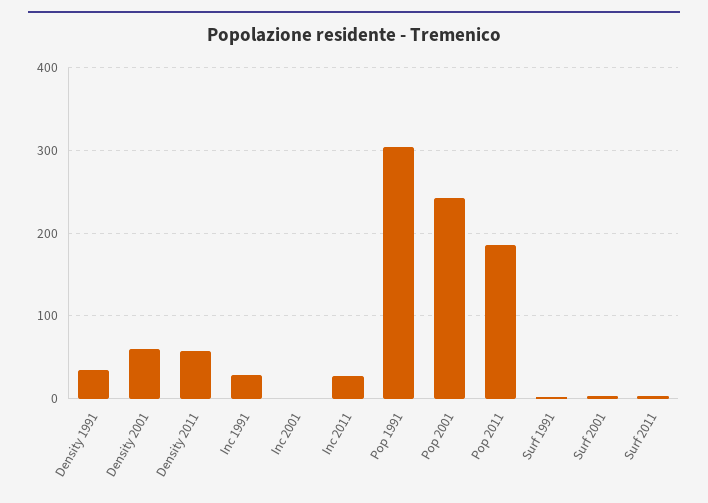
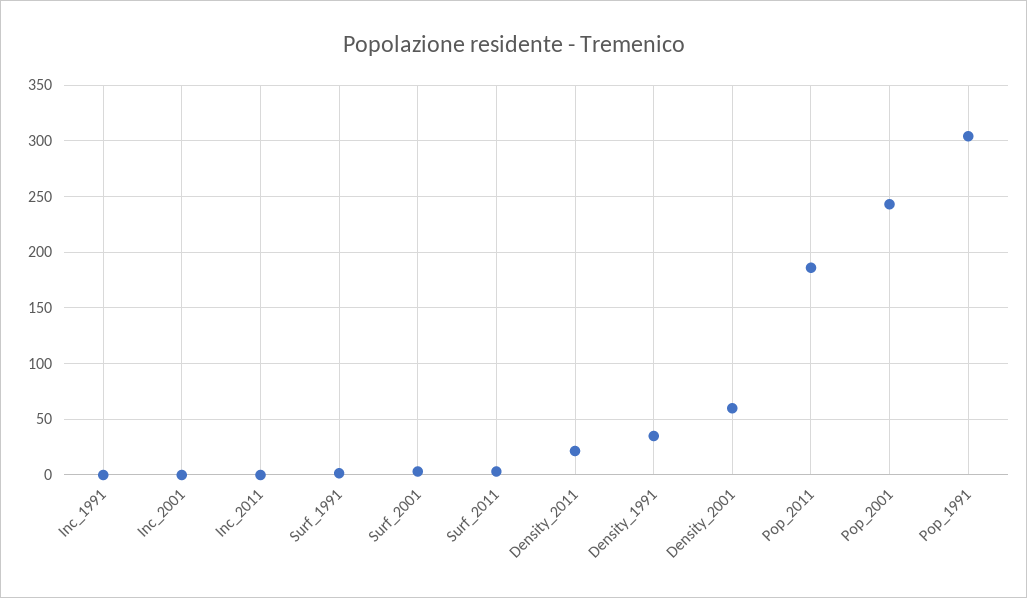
  {
    "Density 1991": 30,
    "Density 2001": 60,
-   "Density 2011": 60,
+   "Density 2011": 20,
-   "Inc 1991": 30,
+   "Inc 1991": 0,
    "Inc 2001": 0,
-   "Inc 2011": 30,
+   "Inc 2011": 0,
    "Pop 1991": 300,
    "Pop 2001": 240,
    "Pop 2011": 190,
    "Surf 1991": 0,
    "Surf 2001": 0,
    "Surf 2011": 0
  }

